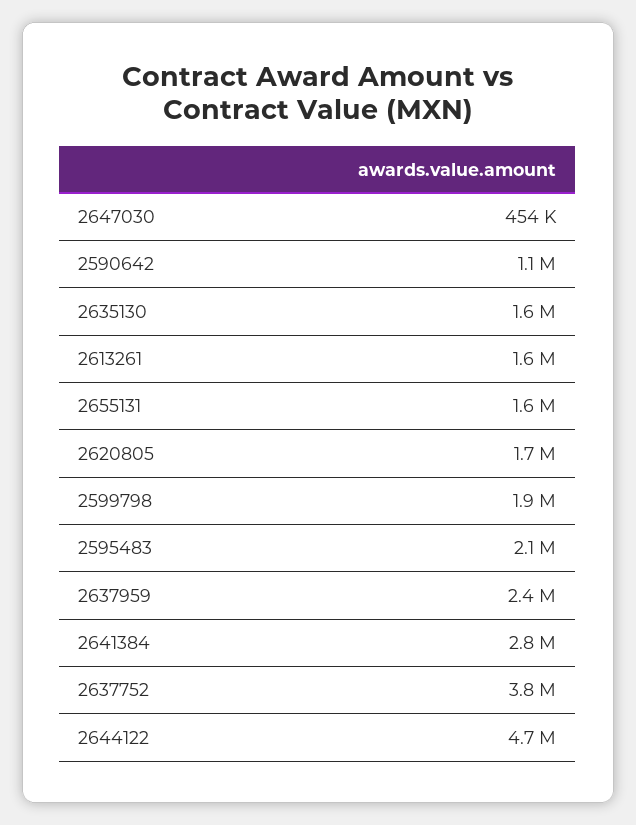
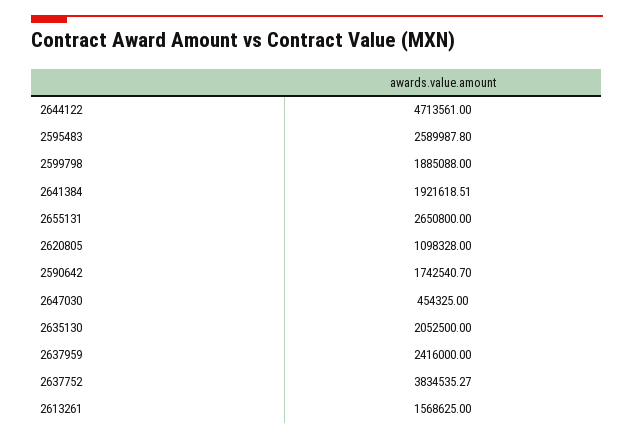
  {
    "2647030": 454325,
-   "2590642": 1100000,
+   "2590642": 1742540.7,
-   "2635130": 1600000,
+   "2635130": 2052500,
    "2613261": 1568625,
-   "2655131": 1600000,
+   "2655131": 2650800,
-   "2620805": 1700000,
+   "2620805": 1098328,
    "2599798": 1885088,
-   "2595483": 2100000,
+   "2595483": 2589987.8,
    "2637959": 2416000,
-   "2641384": 2800000,
+   "2641384": 1921618.51,
    "2637752": 3834535.27,
    "2644122": 4713561
  }

